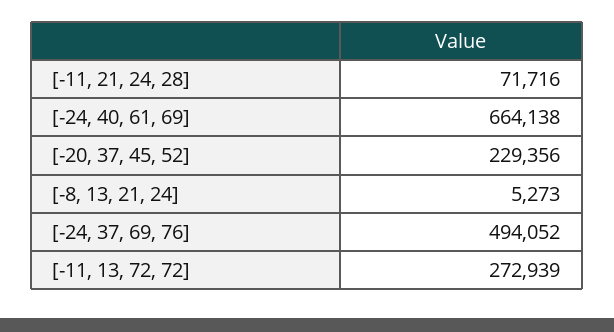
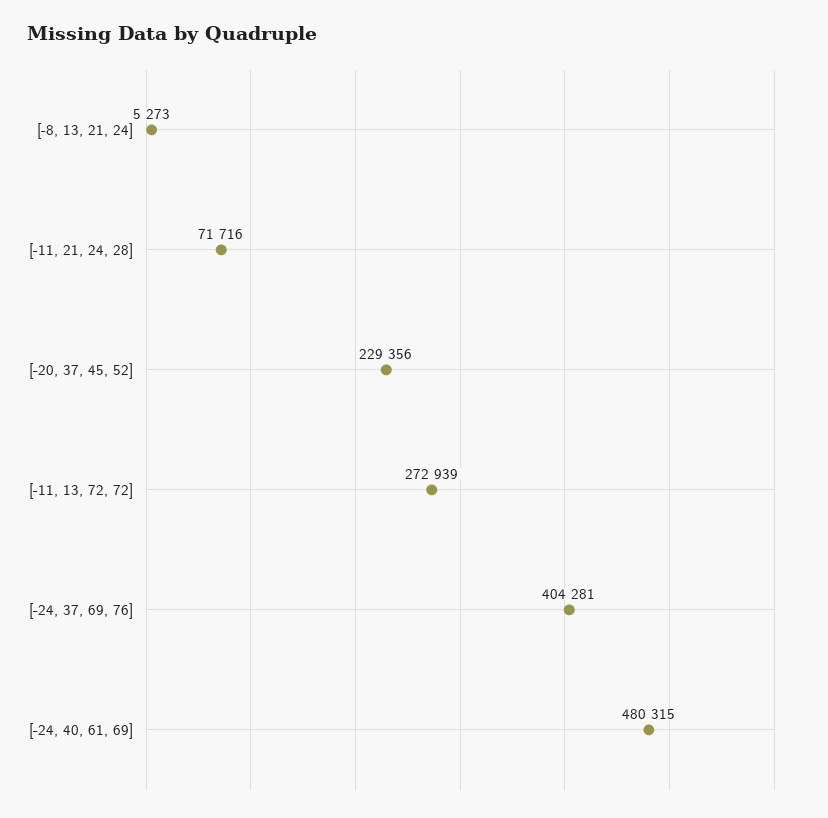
  {
    "[-11, 21, 24, 28]": 71716,
-   "[-24, 40, 61, 69]": 664138,
+   "[-24, 40, 61, 69]": 480315,
    "[-20, 37, 45, 52]": 229356,
    "[-8, 13, 21, 24]": 5273,
-   "[-24, 37, 69, 76]": 494052,
+   "[-24, 37, 69, 76]": 404281,
    "[-11, 13, 72, 72]": 272939
  }

